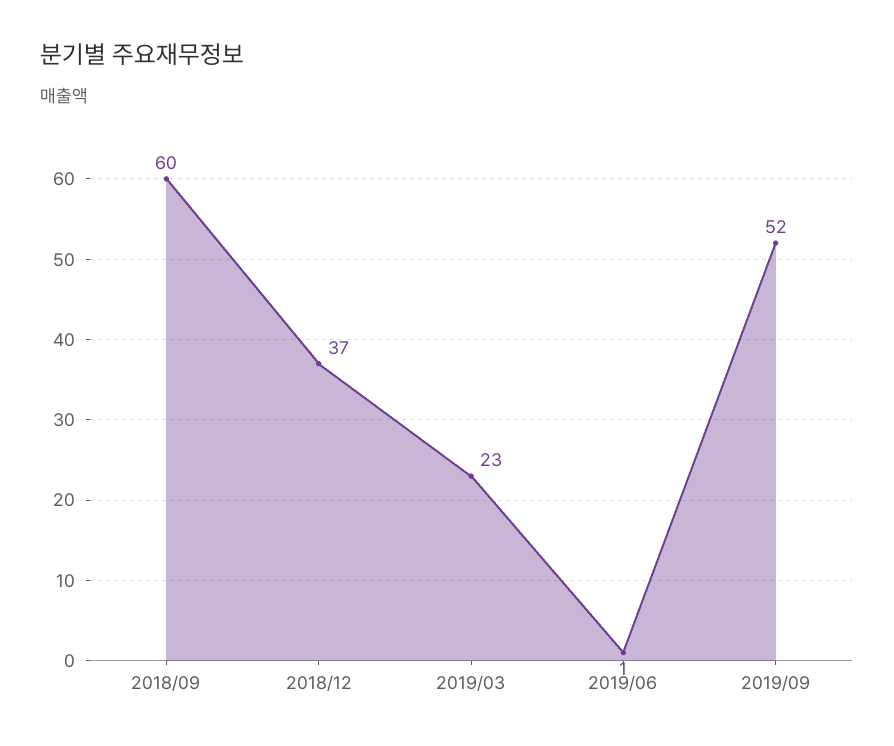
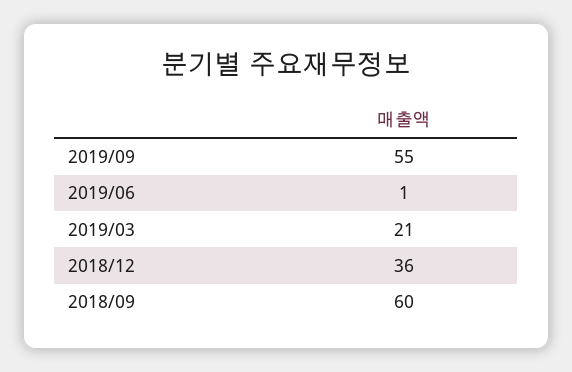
  {
    "2018/09": 60,
-   "2018/12": 37,
+   "2018/12": 36,
-   "2019/03": 23,
+   "2019/03": 21,
    "2019/06": 1,
-   "2019/09": 52
+   "2019/09": 55
  }

